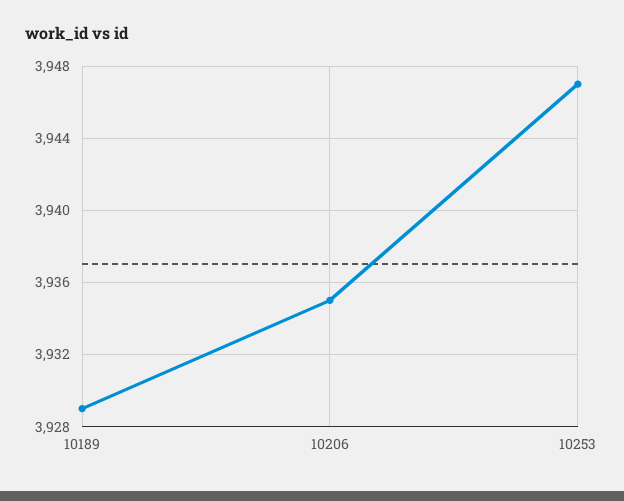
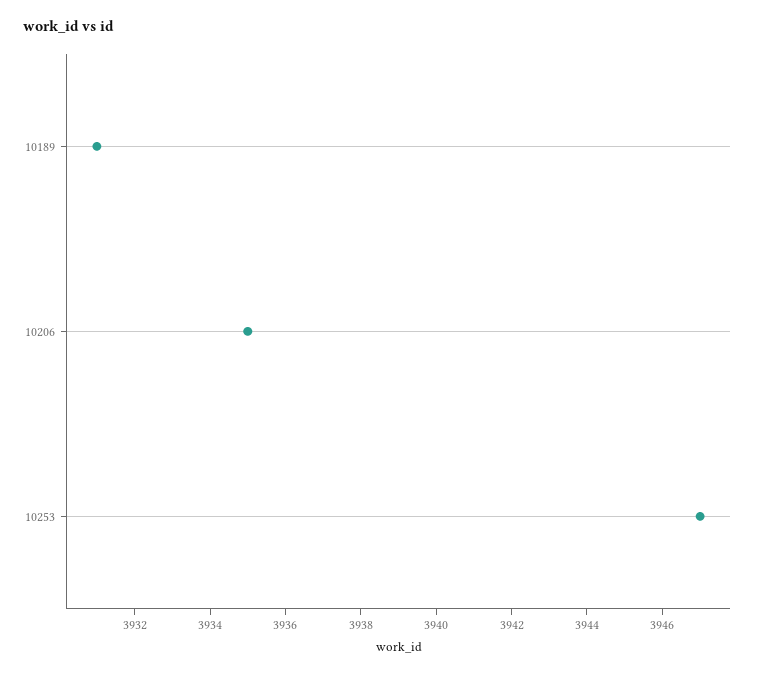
  {
-   "10189": 3929,
+   "10189": 3931,
    "10206": 3935,
    "10253": 3947
  }

